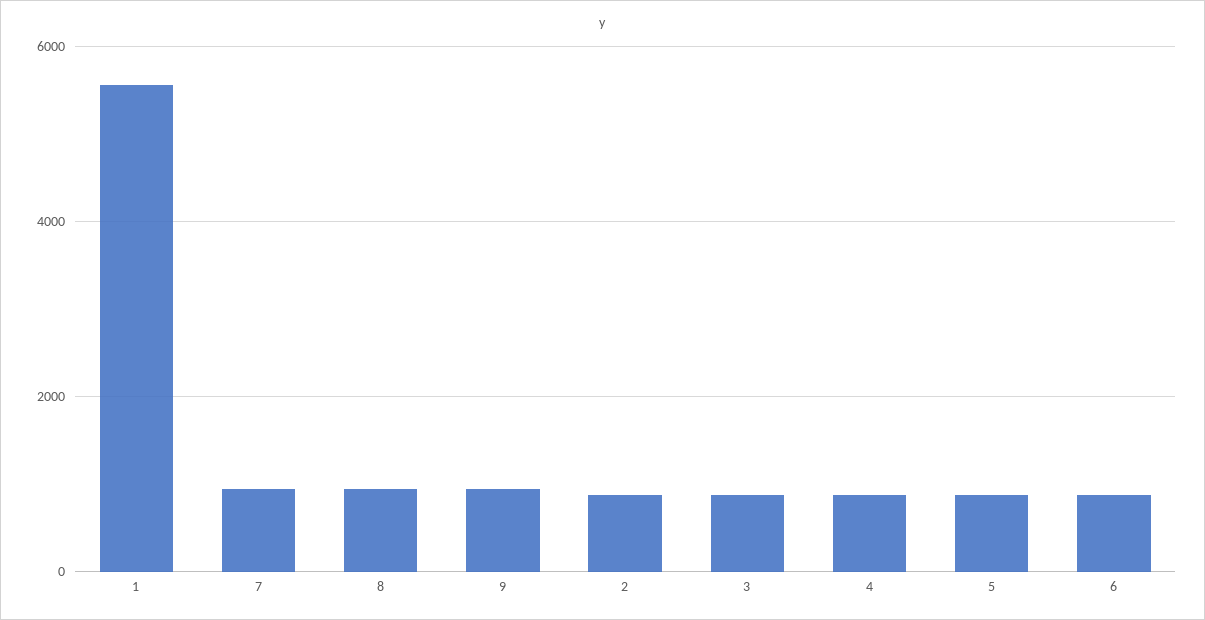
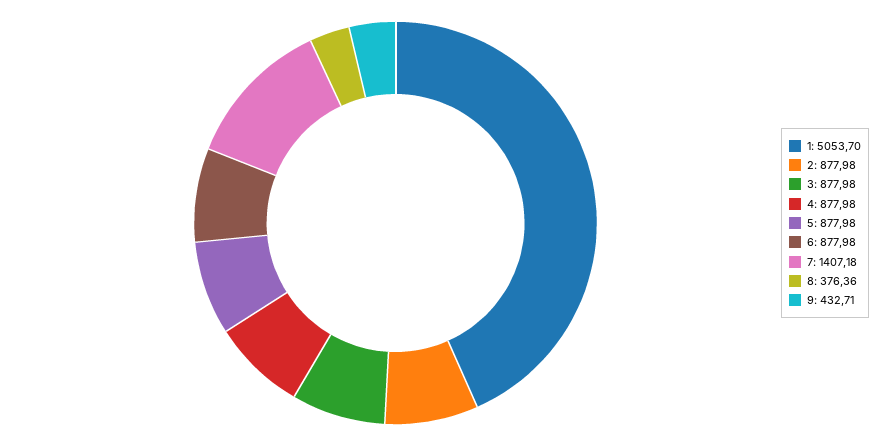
  {
-   "1": 5600,
+   "1": 5053.7,
-   "7": 1000,
+   "7": 1407.18,
-   "8": 1000,
+   "8": 376.36,
-   "9": 1000,
+   "9": 432.71,
    "2": 877.98,
    "3": 877.98,
    "4": 877.98,
    "5": 877.98,
    "6": 877.98
  }

